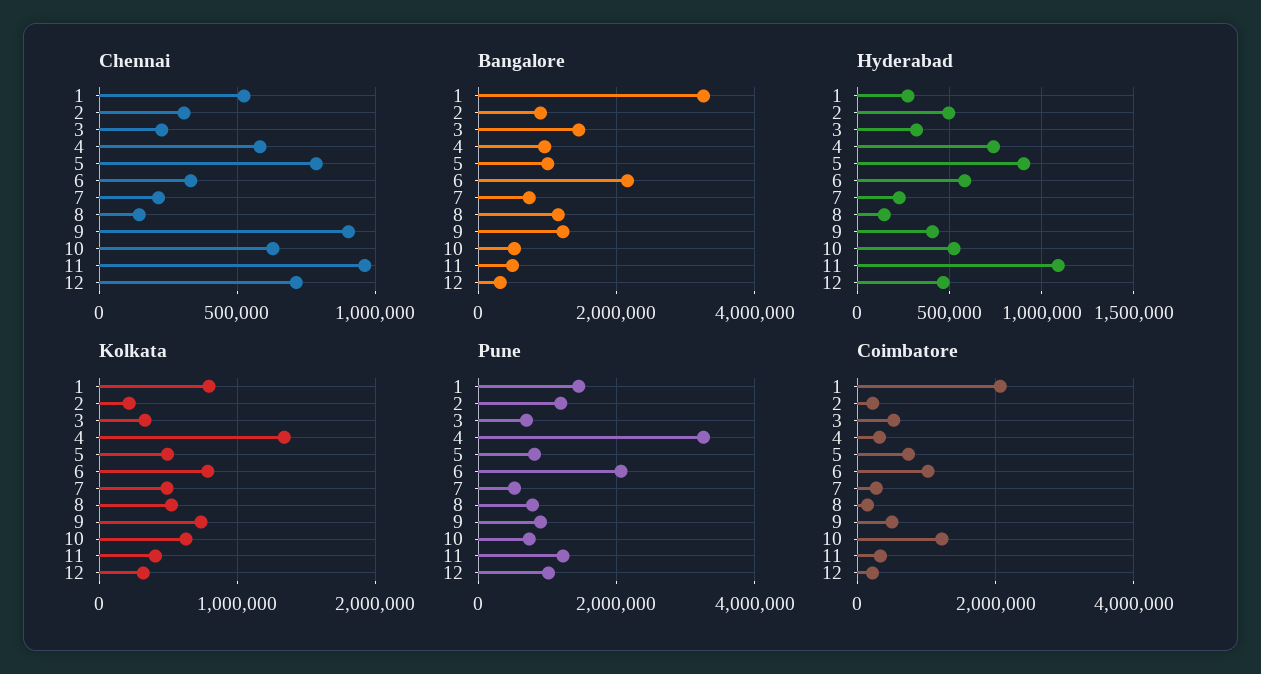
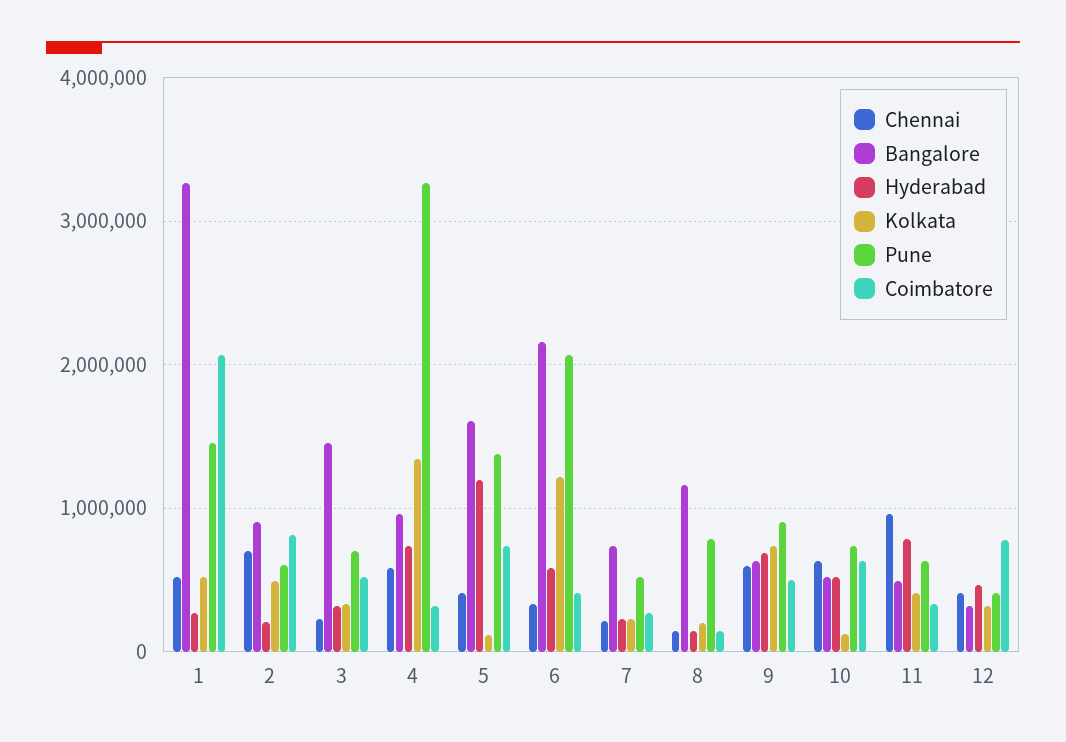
  {
    "Chennai": {
      "1": 500000,
-     "2": 300000,
+     "2": 700000,
      "3": 250000,
      "4": 600000,
-     "5": 800000,
+     "5": 400000,
      "6": 350000,
      "7": 200000,
      "8": 150000,
-     "9": 900000,
+     "9": 600000,
      "10": 650000,
      "11": 950000,
-     "12": 700000
+     "12": 400000
    },
    "Bangalore": {
      "1": 3300000,
      "2": 900000,
      "3": 1500000,
      "4": 1000000,
-     "5": 1000000,
+     "5": 1600000,
      "6": 2200000,
      "7": 700000,
      "8": 1200000,
-     "9": 1200000,
+     "9": 600000,
      "10": 500000,
      "11": 500000,
      "12": 300000
    },
    "Hyderabad": {
      "1": 250000,
-     "2": 500000,
+     "2": 200000,
      "3": 300000,
      "4": 750000,
-     "5": 900000,
+     "5": 1200000,
      "6": 600000,
      "7": 250000,
      "8": 150000,
-     "9": 400000,
+     "9": 700000,
      "10": 500000,
-     "11": 1100000,
+     "11": 800000,
      "12": 450000
    },
    "Kolkata": {
-     "1": 800000,
+     "1": 500000,
-     "2": 200000,
+     "2": 500000,
      "3": 300000,
      "4": 1300000,
-     "5": 500000,
+     "5": 100000,
-     "6": 800000,
+     "6": 1200000,
-     "7": 500000,
+     "7": 200000,
-     "8": 500000,
+     "8": 200000,
      "9": 700000,
-     "10": 600000,
+     "10": 100000,
      "11": 400000,
      "12": 300000
    },
    "Pune": {
      "1": 1500000,
-     "2": 1200000,
+     "2": 600000,
      "3": 700000,
      "4": 3300000,
-     "5": 800000,
+     "5": 1400000,
      "6": 2100000,
      "7": 500000,
      "8": 800000,
      "9": 900000,
      "10": 700000,
-     "11": 1200000,
+     "11": 600000,
-     "12": 1000000
+     "12": 400000
    },
    "Coimbatore": {
      "1": 2100000,
-     "2": 200000,
+     "2": 800000,
      "3": 500000,
      "4": 300000,
      "5": 700000,
-     "6": 1000000,
+     "6": 400000,
      "7": 300000,
      "8": 100000,
      "9": 500000,
-     "10": 1200000,
+     "10": 600000,
      "11": 300000,
-     "12": 200000
+     "12": 800000
    }
  }

